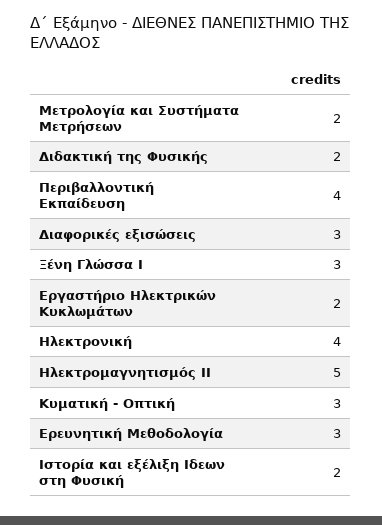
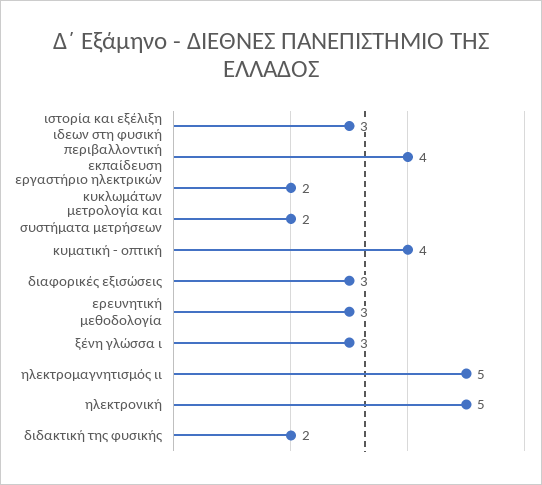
  {
    "Μετρολογία και Συστήματα Μετρήσεων": 2,
    "Διδακτική της Φυσικής": 2,
    "Περιβαλλοντική Εκπαίδευση": 4,
    "Διαφορικές εξισώσεις": 3,
    "Ξένη Γλώσσα Ι": 3,
    "Εργαστήριο Ηλεκτρικών Κυκλωμάτων": 2,
-   "Ηλεκτρονική": 4,
+   "Ηλεκτρονική": 5,
    "Ηλεκτρομαγνητισμός ΙΙ": 5,
-   "Κυματική - Οπτική": 3,
+   "Κυματική - Οπτική": 4,
    "Ερευνητική Μεθοδολογία": 3,
-   "Ιστορία και εξέλιξη Ιδεων στη Φυσική": 2
+   "Ιστορία και εξέλιξη Ιδεων στη Φυσική": 3
  }

